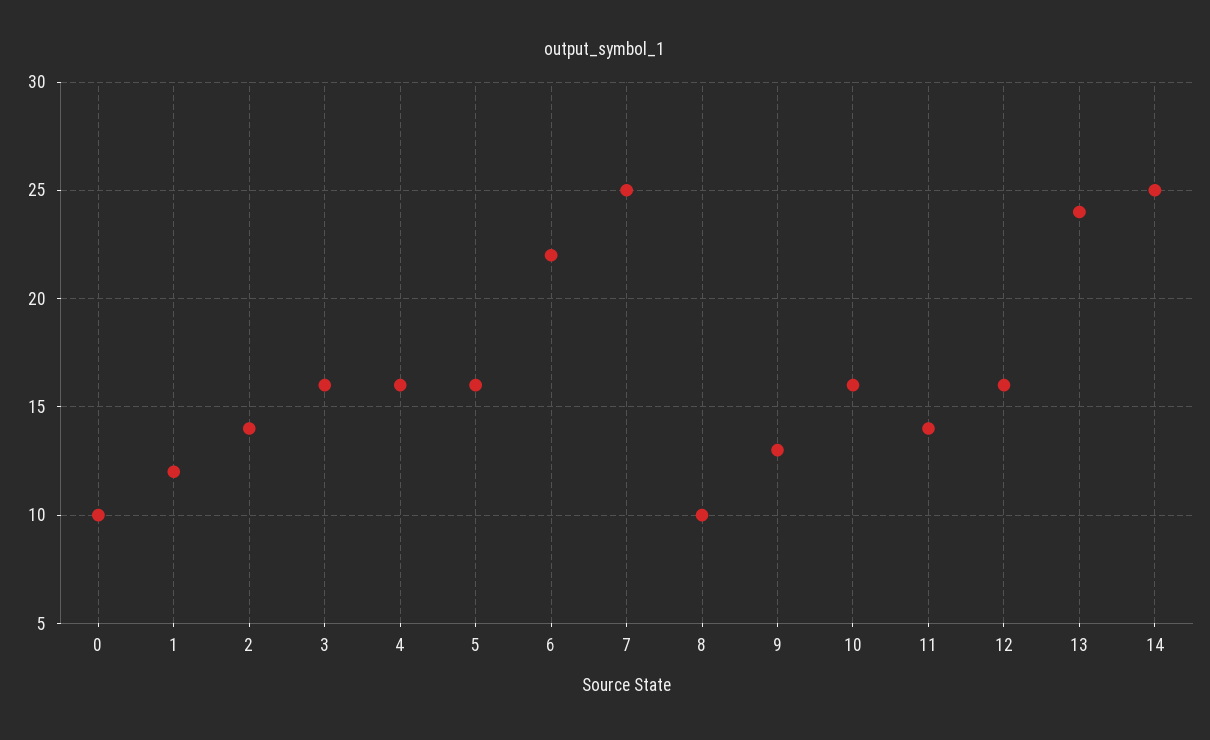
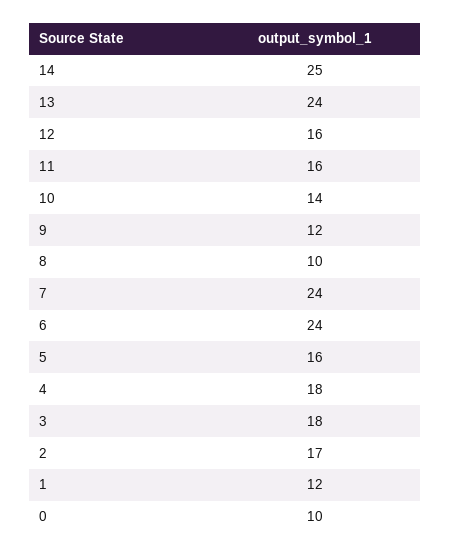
  {
    "0": 10,
    "1": 12,
-   "2": 14,
+   "2": 17,
-   "3": 16,
+   "3": 18,
-   "4": 16,
+   "4": 18,
    "5": 16,
-   "6": 22,
+   "6": 24,
-   "7": 25,
+   "7": 24,
    "8": 10,
-   "9": 13,
+   "9": 12,
-   "10": 16,
+   "10": 14,
-   "11": 14,
+   "11": 16,
    "12": 16,
    "13": 24,
    "14": 25
  }

